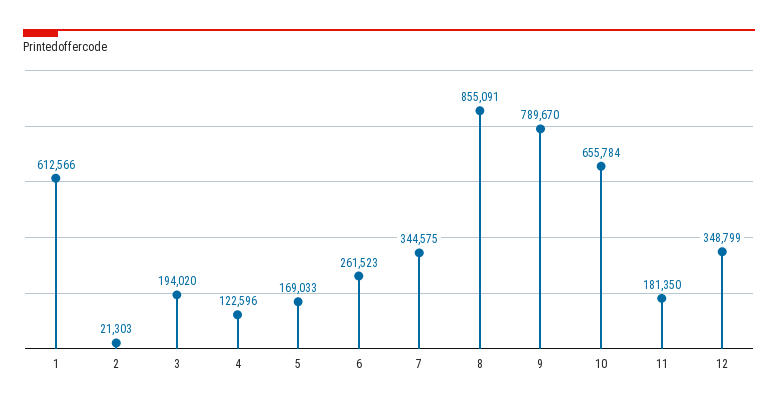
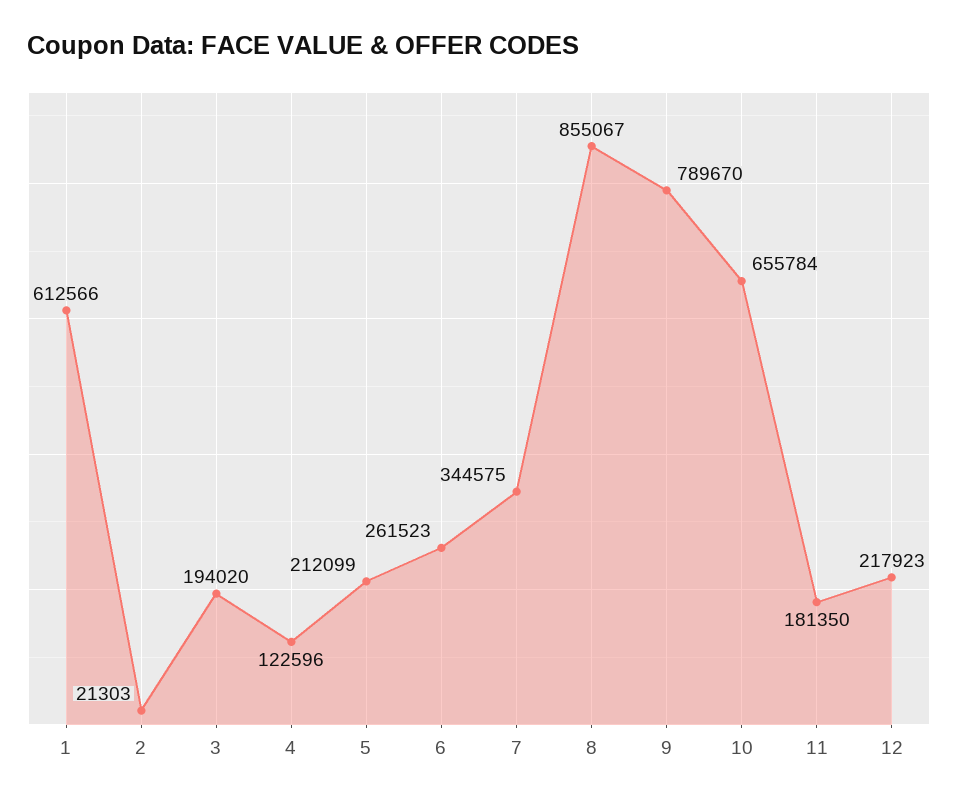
  {
    "1": 612566,
    "2": 21303,
    "3": 194020,
    "4": 122596,
-   "5": 169033,
+   "5": 212099,
    "6": 261523,
    "7": 344575,
-   "8": 855091,
+   "8": 855067,
    "9": 789670,
    "10": 655784,
    "11": 181350,
-   "12": 348799
+   "12": 217923
  }

